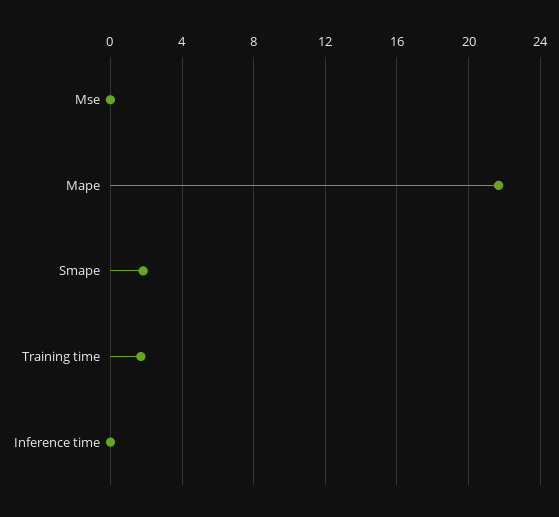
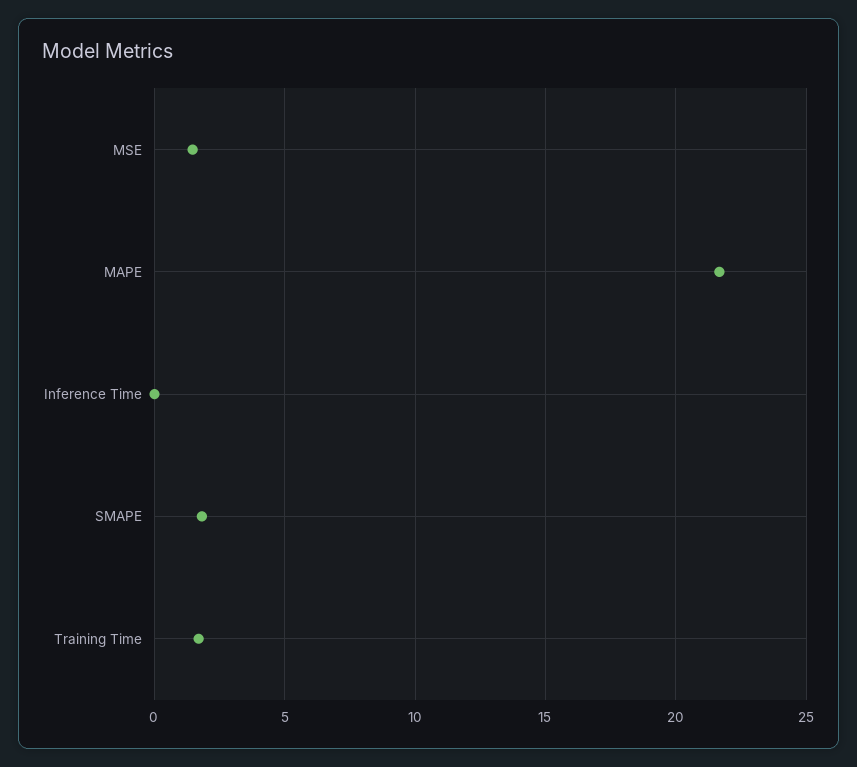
  {
-   "Mse": 0,
+   "Mse": 1.5,
    "Mape": 21.5,
    "Smape": 2,
    "Training time": 1.5,
    "Inference time": 0
  }

